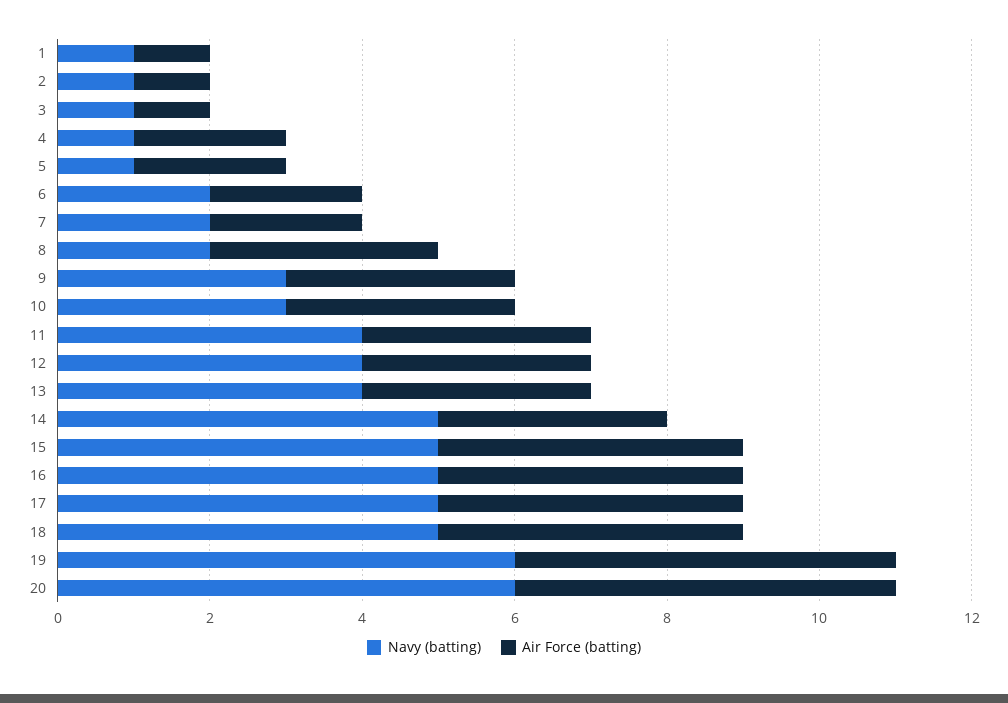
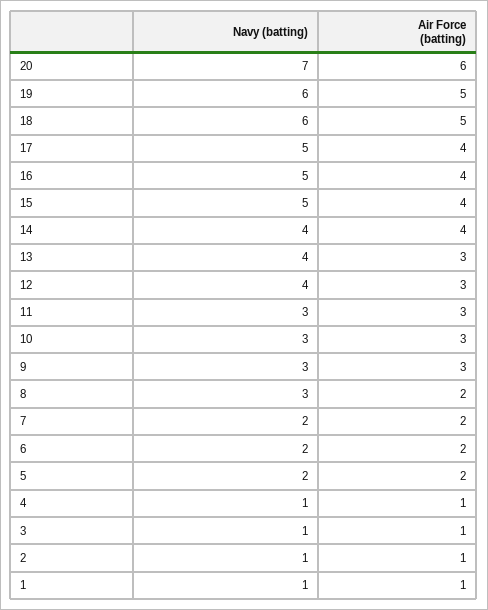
  {
    "Navy (batting)": {
      "1": 1,
      "2": 1,
      "3": 1,
      "4": 1,
-     "5": 1,
+     "5": 2,
      "6": 2,
      "7": 2,
-     "8": 2,
+     "8": 3,
      "9": 3,
      "10": 3,
-     "11": 4,
+     "11": 3,
      "12": 4,
      "13": 4,
-     "14": 5,
+     "14": 4,
      "15": 5,
      "16": 5,
      "17": 5,
-     "18": 5,
+     "18": 6,
      "19": 6,
-     "20": 6
+     "20": 7
    },
    "Air Force (batting)": {
      "1": 1,
      "2": 1,
      "3": 1,
-     "4": 2,
+     "4": 1,
      "5": 2,
      "6": 2,
      "7": 2,
-     "8": 3,
+     "8": 2,
      "9": 3,
      "10": 3,
      "11": 3,
      "12": 3,
      "13": 3,
-     "14": 3,
+     "14": 4,
      "15": 4,
      "16": 4,
      "17": 4,
-     "18": 4,
+     "18": 5,
      "19": 5,
-     "20": 5
+     "20": 6
    }
  }

